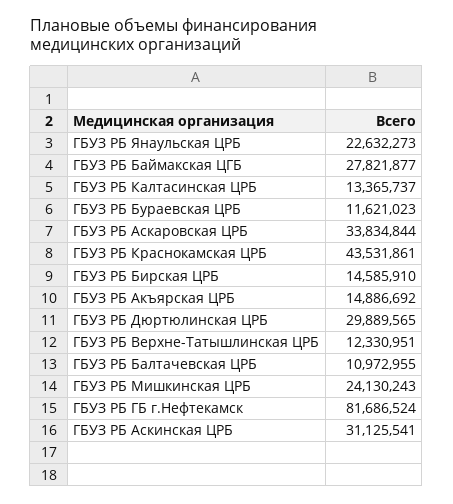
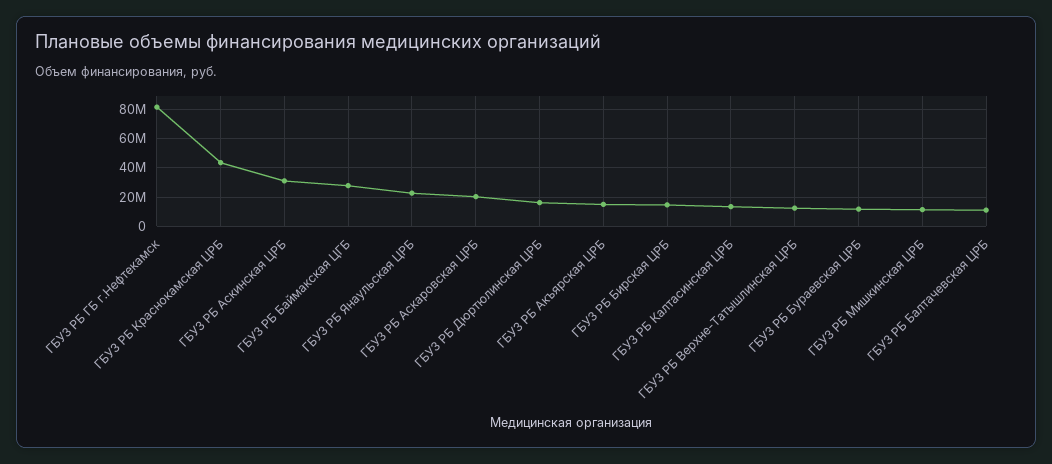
  {
    "ГБУЗ РБ Янаульская ЦРБ": 22632273,
    "ГБУЗ РБ Баймакская ЦГБ": 27821877,
    "ГБУЗ РБ Калтасинская ЦРБ": 13365737,
    "ГБУЗ РБ Бураевская ЦРБ": 11621023,
-   "ГБУЗ РБ Аскаровская ЦРБ": 33834844,
+   "ГБУЗ РБ Аскаровская ЦРБ": 20000000,
    "ГБУЗ РБ Краснокамская ЦРБ": 43531861,
    "ГБУЗ РБ Бирская ЦРБ": 14585910,
    "ГБУЗ РБ Акъярская ЦРБ": 14886692,
-   "ГБУЗ РБ Дюртюлинская ЦРБ": 29889565,
+   "ГБУЗ РБ Дюртюлинская ЦРБ": 15000000,
    "ГБУЗ РБ Верхне-Татышлинская ЦРБ": 12330951,
    "ГБУЗ РБ Балтачевская ЦРБ": 10972955,
-   "ГБУЗ РБ Мишкинская ЦРБ": 24130243,
+   "ГБУЗ РБ Мишкинская ЦРБ": 10000000,
    "ГБУЗ РБ ГБ г.Нефтекамск": 81686524,
    "ГБУЗ РБ Аскинская ЦРБ": 31125541
  }

